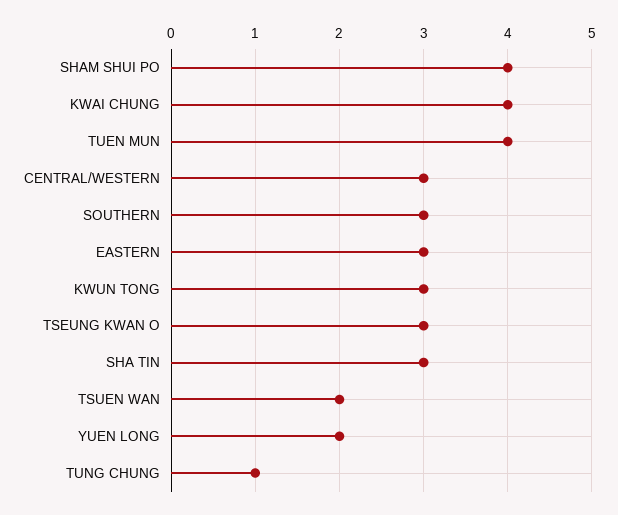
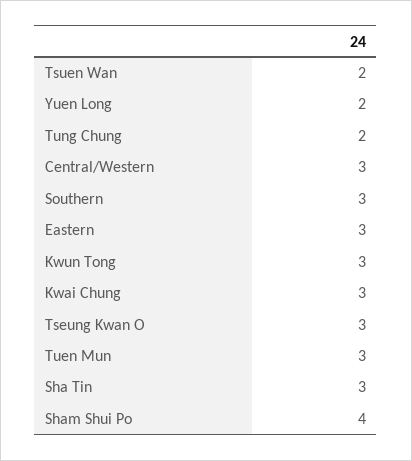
  {
    "SHAM SHUI PO": 4,
-   "KWAI CHUNG": 4,
+   "KWAI CHUNG": 3,
-   "TUEN MUN": 4,
+   "TUEN MUN": 3,
    "CENTRAL/WESTERN": 3,
    "SOUTHERN": 3,
    "EASTERN": 3,
    "KWUN TONG": 3,
    "TSEUNG KWAN O": 3,
    "SHA TIN": 3,
    "TSUEN WAN": 2,
    "YUEN LONG": 2,
-   "TUNG CHUNG": 1
+   "TUNG CHUNG": 2
  }

